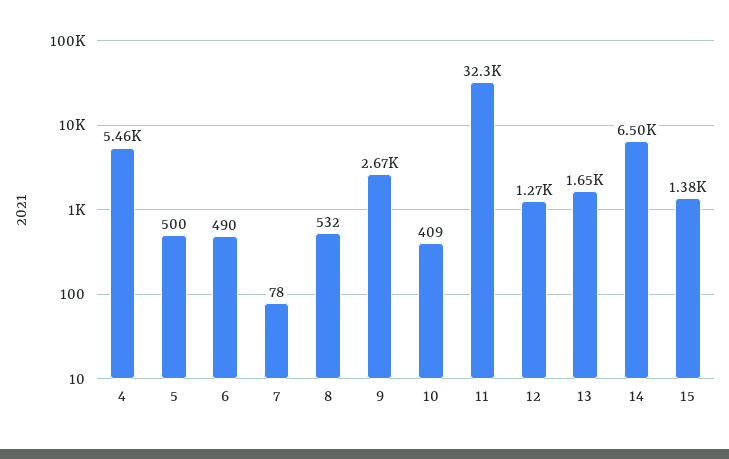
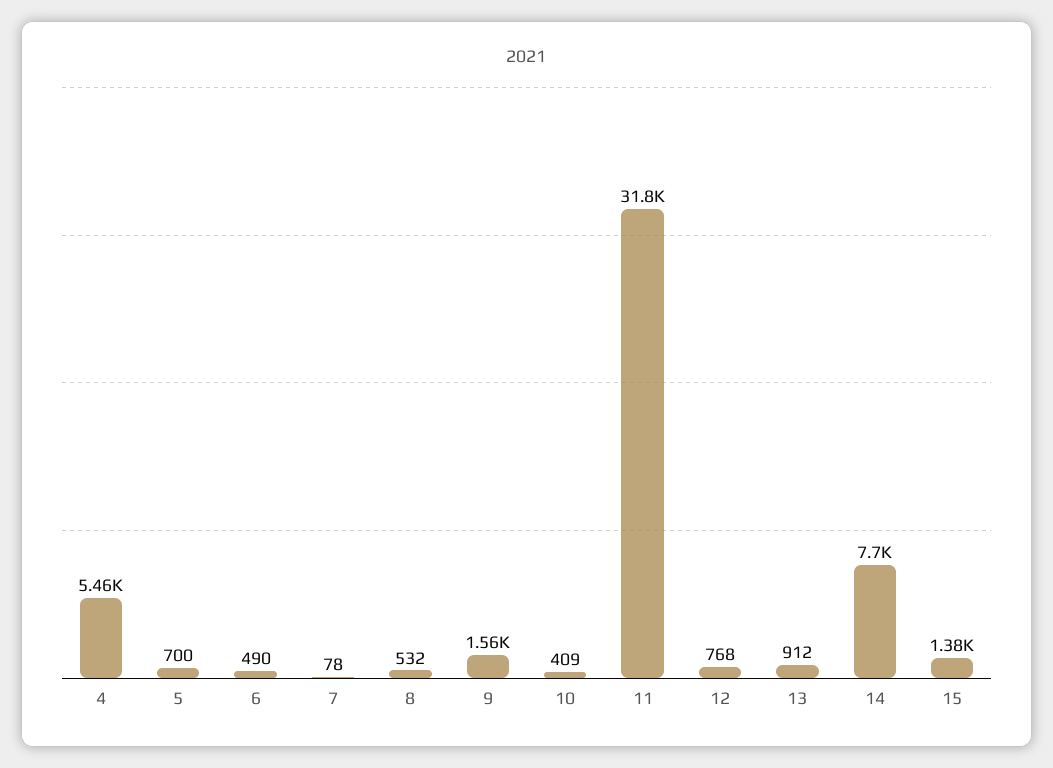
  {
    "4": 5460,
-   "5": 500,
+   "5": 700,
    "6": 490,
    "7": 78,
    "8": 532,
-   "9": 2670,
+   "9": 1560,
    "10": 409,
-   "11": 32300,
+   "11": 31800,
-   "12": 1270,
+   "12": 768,
-   "13": 1650,
+   "13": 912,
-   "14": 6500,
+   "14": 7700,
    "15": 1380
  }

